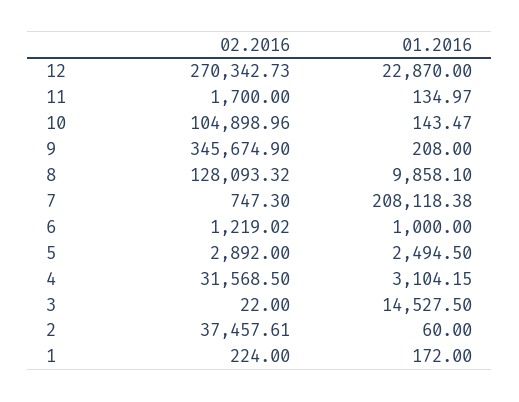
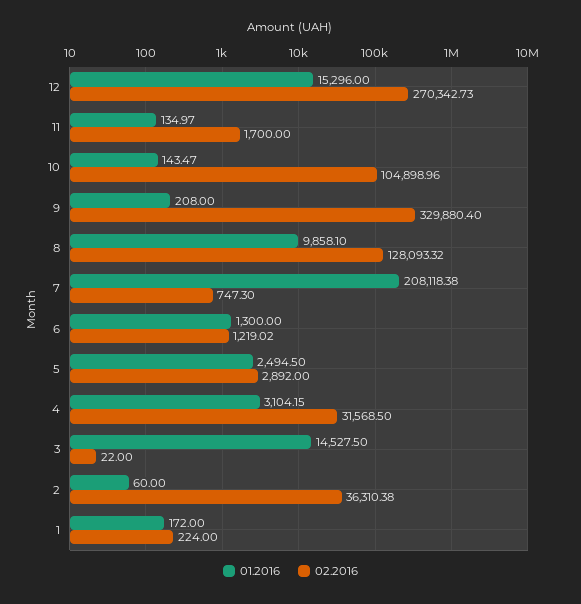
  {
    "02.2016": {
      "12": 270342.73,
      "11": 1700,
      "10": 104898.96,
-     "9": 345674.9,
+     "9": 329880.4,
      "8": 128093.32,
      "7": 747.3,
      "6": 1219.02,
      "5": 2892,
      "4": 31568.5,
      "3": 22,
-     "2": 37457.61,
+     "2": 36310.38,
      "1": 224
    },
    "01.2016": {
-     "12": 22870,
+     "12": 15296,
      "11": 134.97,
      "10": 143.47,
      "9": 208,
      "8": 9858.1,
      "7": 208118.38,
-     "6": 1000,
+     "6": 1300,
      "5": 2494.5,
      "4": 3104.15,
      "3": 14527.5,
      "2": 60,
      "1": 172
    }
  }

